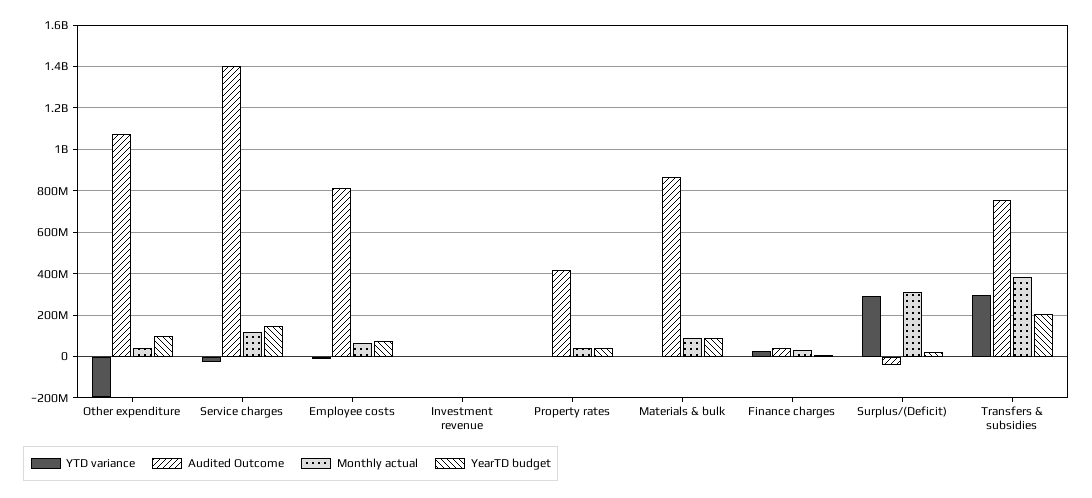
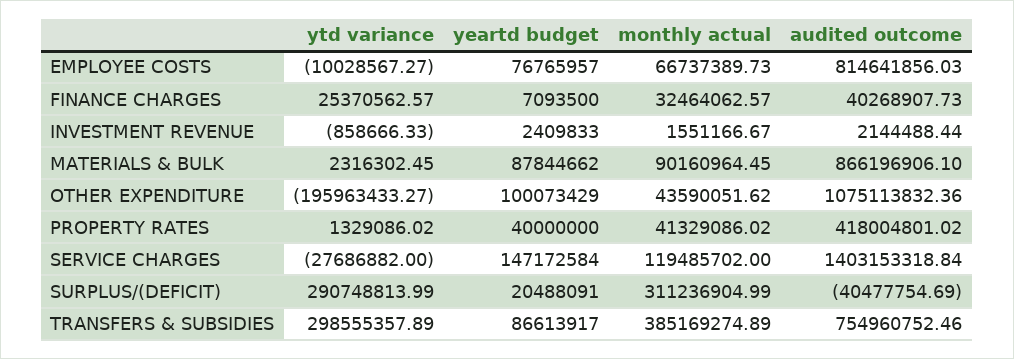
  {
    "YTD variance": {
      "Other expenditure": -195963433.27,
      "Service charges": -27686882,
      "Employee costs": -10028567.27,
      "Investment revenue": -858666.33,
      "Property rates": 1329086.02,
      "Materials & bulk": 2316302.45,
      "Finance charges": 25370562.57,
      "Surplus/(Deficit)": 290748813.99,
      "Transfers & subsidies": 298555357.89
    },
    "Audited Outcome": {
      "Other expenditure": 1075113832.36,
      "Service charges": 1403153318.84,
      "Employee costs": 814641856.03,
      "Investment revenue": 2144488.44,
      "Property rates": 418004801.02,
      "Materials & bulk": 866196906.1,
      "Finance charges": 40268907.73,
      "Surplus/(Deficit)": -40477754.69,
      "Transfers & subsidies": 754960752.46
    },
    "Monthly actual": {
      "Other expenditure": 43590051.62,
      "Service charges": 119485702,
      "Employee costs": 66737389.73,
      "Investment revenue": 1551166.67,
      "Property rates": 41329086.02,
      "Materials & bulk": 90160964.45,
      "Finance charges": 32464062.57,
      "Surplus/(Deficit)": 311236904.99,
      "Transfers & subsidies": 385169274.89
    },
    "YearTD budget": {
      "Other expenditure": 100073429,
      "Service charges": 147172584,
      "Employee costs": 76765957,
      "Investment revenue": 2409833,
      "Property rates": 40000000,
      "Materials & bulk": 87844662,
      "Finance charges": 7093500,
      "Surplus/(Deficit)": 20488091,
-     "Transfers & subsidies": 200000000
+     "Transfers & subsidies": 86613917
    }
  }

